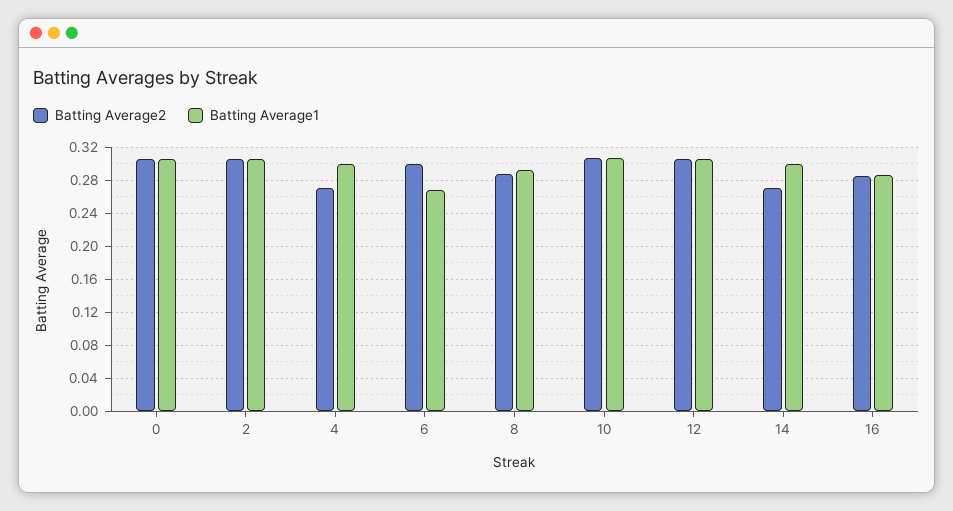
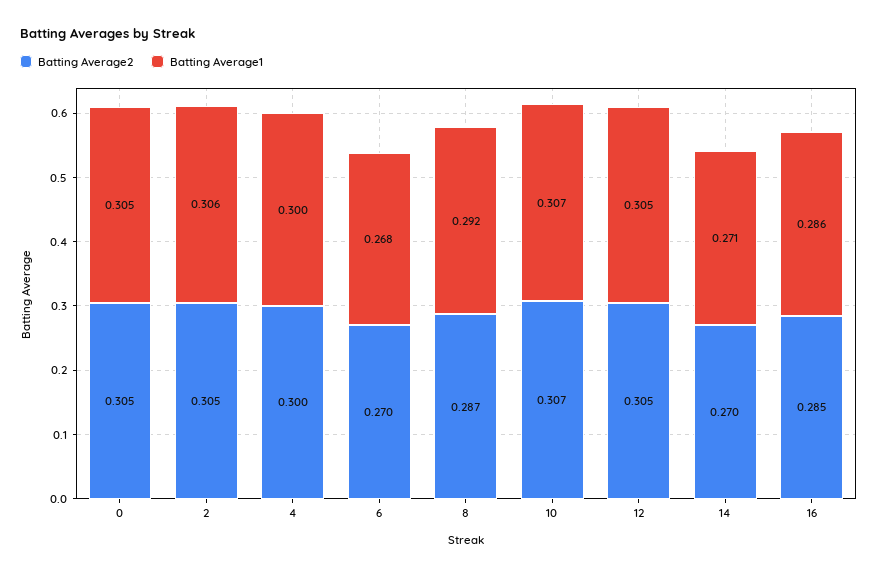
  {
    "Batting Average2": {
      "0": 0.305,
      "2": 0.305,
-     "4": 0.27,
+     "4": 0.3,
-     "6": 0.3,
+     "6": 0.27,
      "8": 0.287,
      "10": 0.307,
      "12": 0.305,
      "14": 0.27,
      "16": 0.285
    },
    "Batting Average1": {
      "0": 0.305,
      "2": 0.306,
      "4": 0.3,
      "6": 0.268,
      "8": 0.292,
      "10": 0.307,
      "12": 0.305,
-     "14": 0.3,
+     "14": 0.271,
      "16": 0.286
    }
  }

